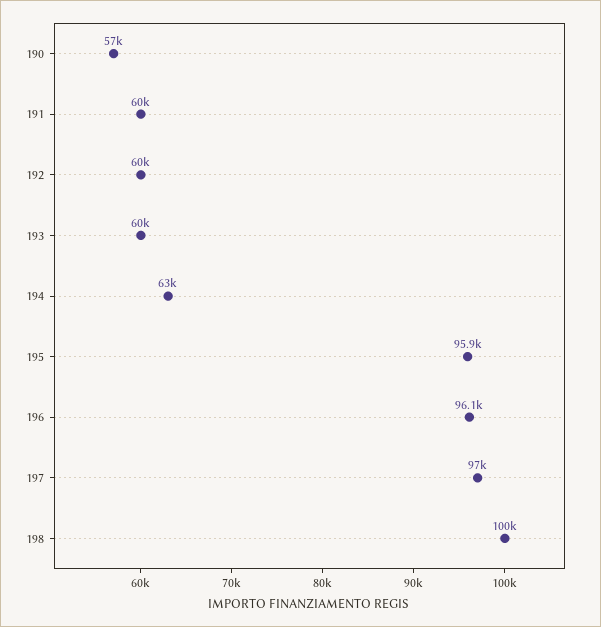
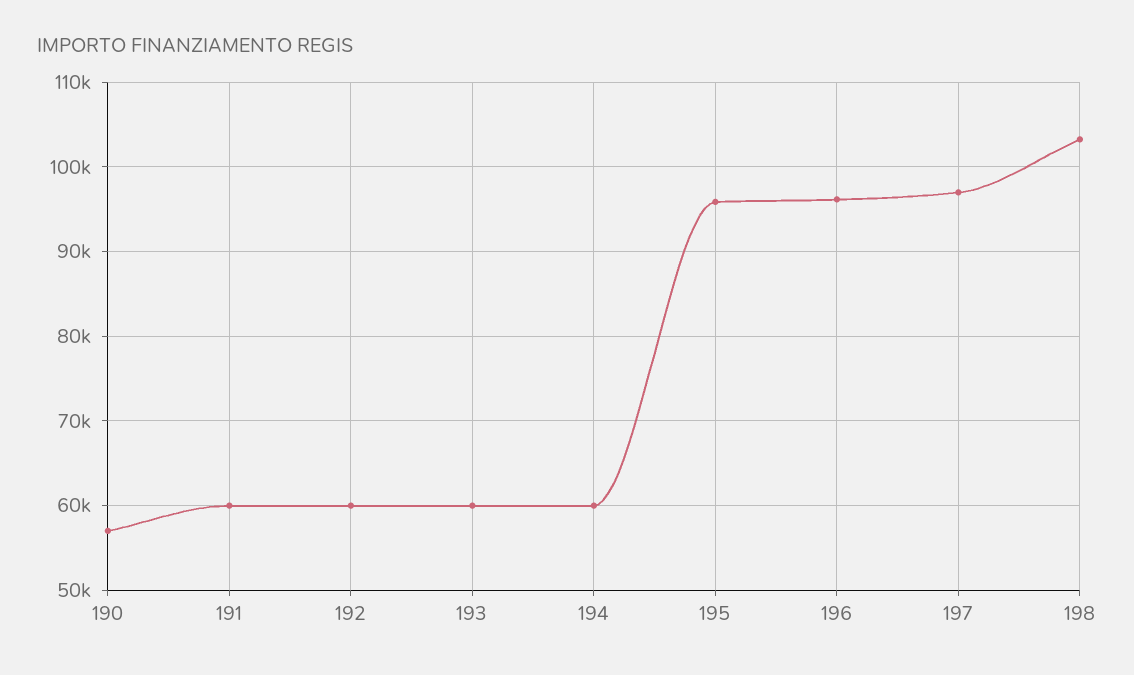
  {
    "190": 57000,
    "191": 60000,
    "192": 60000,
    "193": 60000,
-   "194": 63000,
+   "194": 60000,
    "195": 95900,
    "196": 96100,
    "197": 97000,
-   "198": 100000
+   "198": 103000
  }

